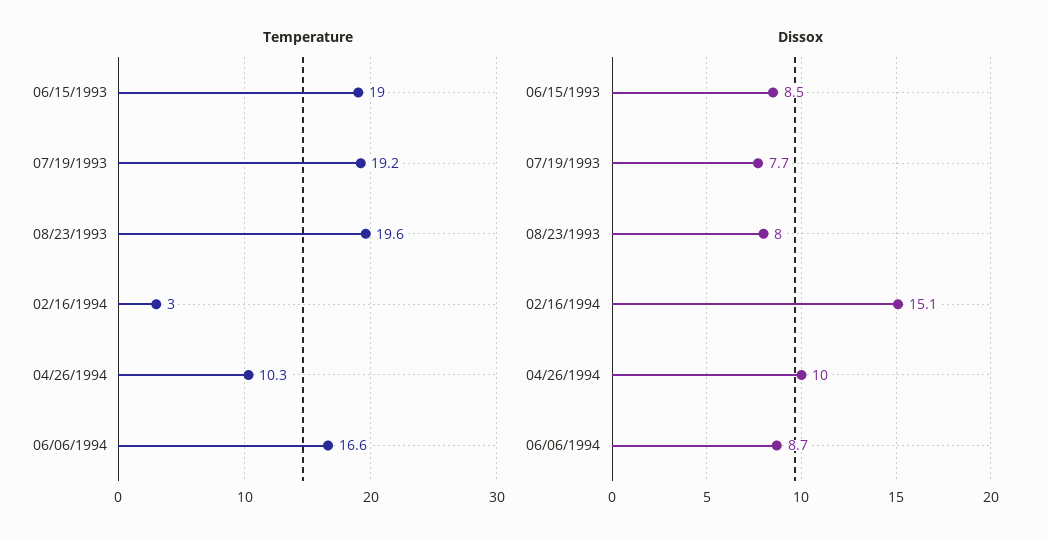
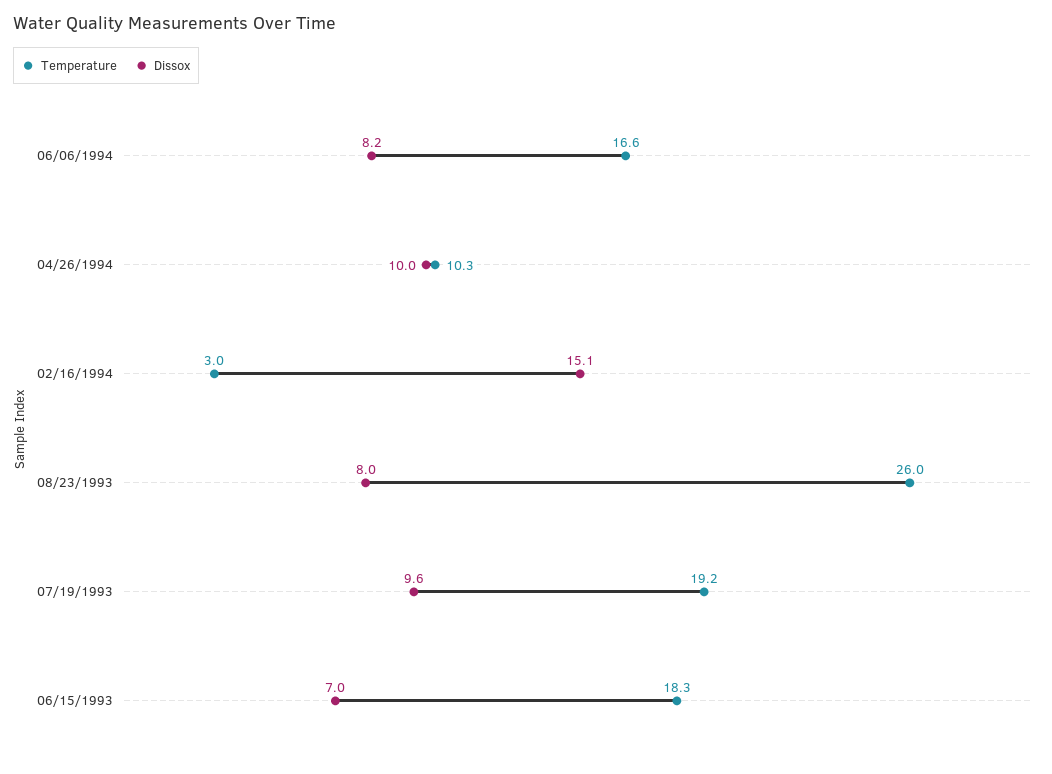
  {
    "Temperature": {
-     "06/15/1993": 19,
+     "06/15/1993": 18.3,
      "07/19/1993": 19.2,
-     "08/23/1993": 19.6,
+     "08/23/1993": 26,
      "02/16/1994": 3,
      "04/26/1994": 10.3,
      "06/06/1994": 16.6
    },
    "Dissox": {
-     "06/15/1993": 8.5,
+     "06/15/1993": 7,
-     "07/19/1993": 7.7,
+     "07/19/1993": 9.6,
      "08/23/1993": 8,
      "02/16/1994": 15.1,
      "04/26/1994": 10,
-     "06/06/1994": 8.7
+     "06/06/1994": 8.2
    }
  }

